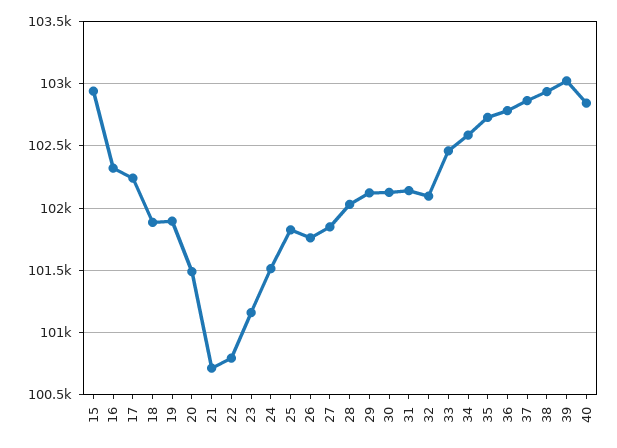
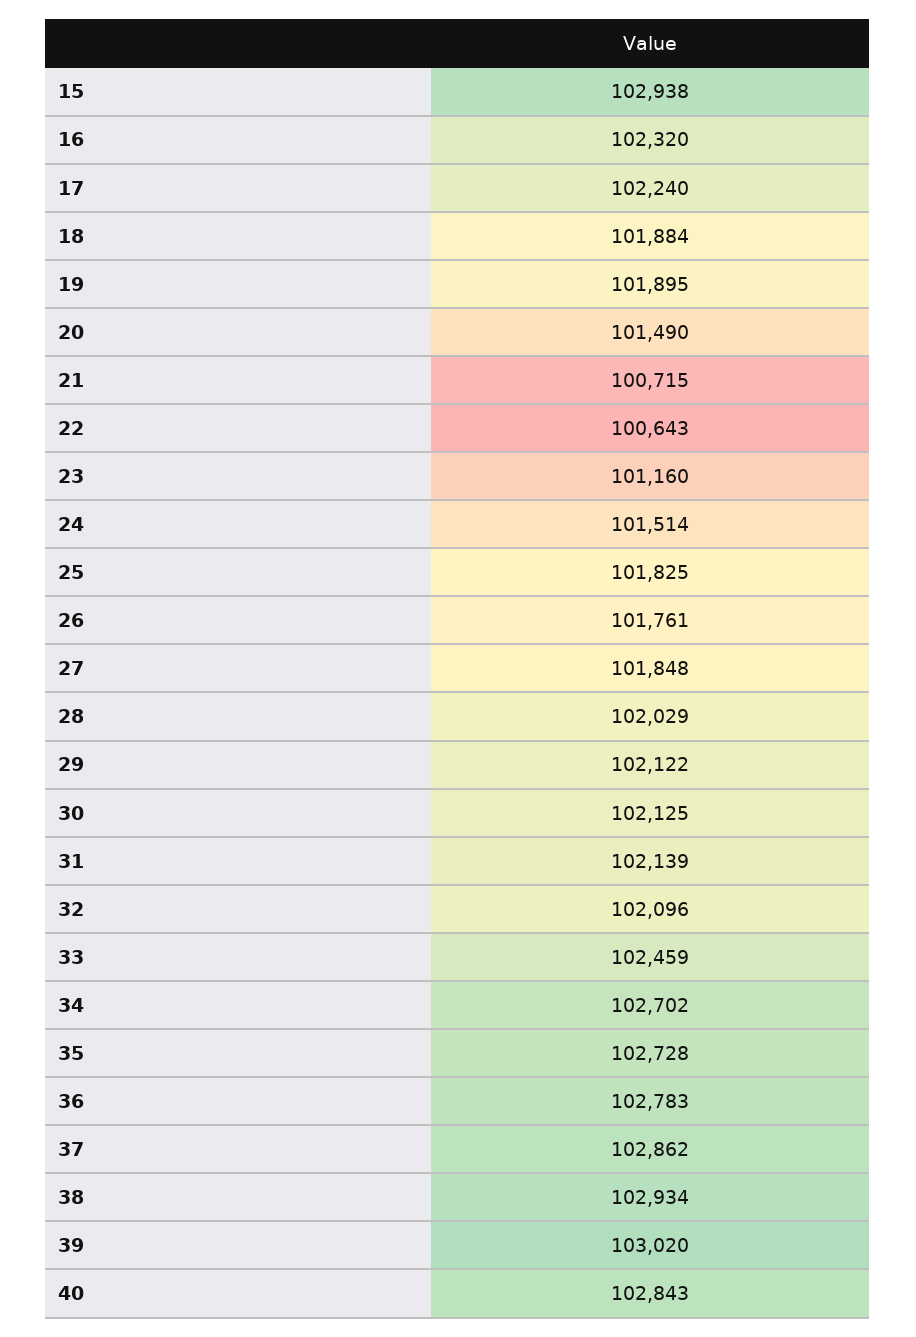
  {
    "15": 102938,
    "16": 102320,
    "17": 102240,
    "18": 101884,
    "19": 101895,
    "20": 101490,
    "21": 100715,
-   "22": 100800,
+   "22": 100643,
    "23": 101160,
    "24": 101514,
    "25": 101825,
    "26": 101761,
    "27": 101848,
    "28": 102029,
    "29": 102122,
    "30": 102125,
    "31": 102139,
    "32": 102096,
    "33": 102459,
-   "34": 102600,
+   "34": 102702,
    "35": 102728,
    "36": 102783,
    "37": 102862,
    "38": 102934,
    "39": 103020,
    "40": 102843
  }

